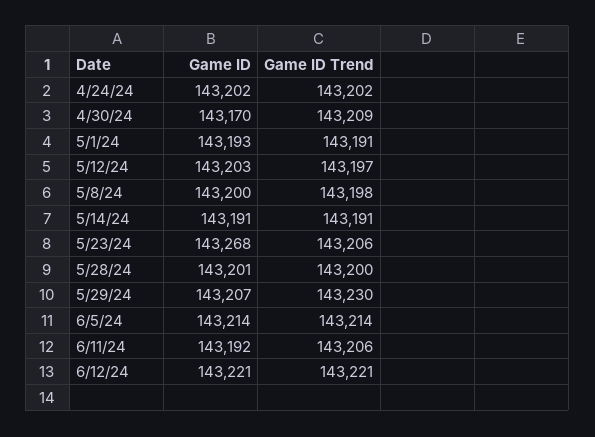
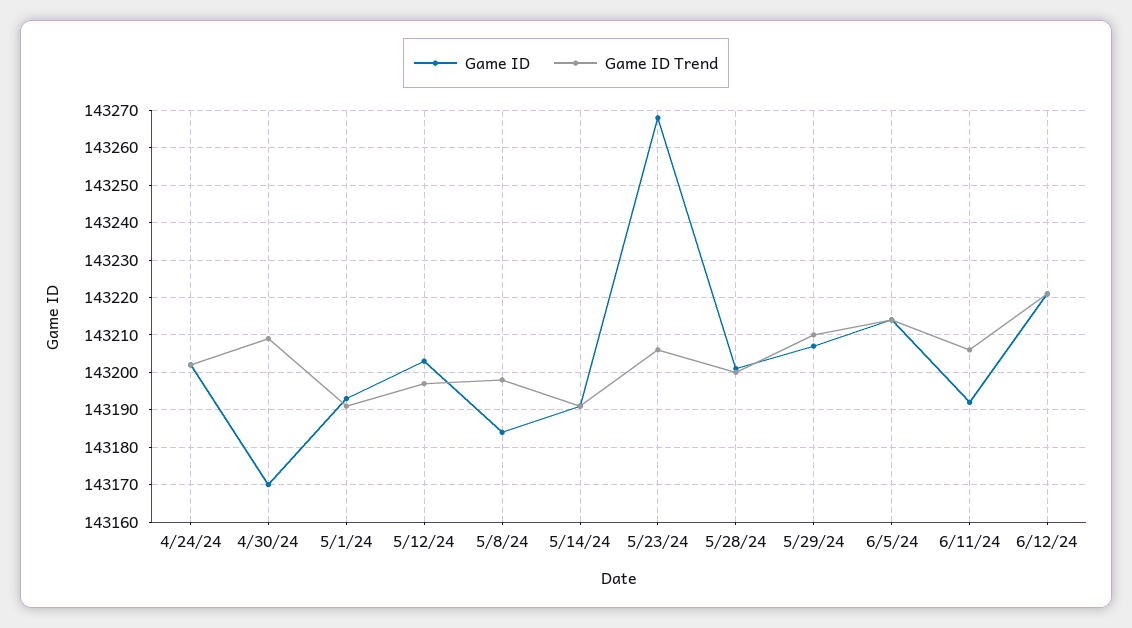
  {
    "Game ID": {
      "4/24/24": 143202,
      "4/30/24": 143170,
      "5/1/24": 143193,
      "5/12/24": 143203,
-     "5/8/24": 143200,
+     "5/8/24": 143185,
      "5/14/24": 143191,
      "5/23/24": 143268,
      "5/28/24": 143201,
      "5/29/24": 143207,
      "6/5/24": 143214,
      "6/11/24": 143192,
      "6/12/24": 143221
    },
    "Game ID Trend": {
      "4/24/24": 143202,
      "4/30/24": 143209,
      "5/1/24": 143191,
      "5/12/24": 143197,
      "5/8/24": 143198,
      "5/14/24": 143191,
      "5/23/24": 143206,
      "5/28/24": 143200,
-     "5/29/24": 143230,
+     "5/29/24": 143210,
      "6/5/24": 143214,
      "6/11/24": 143206,
      "6/12/24": 143221
    }
  }

